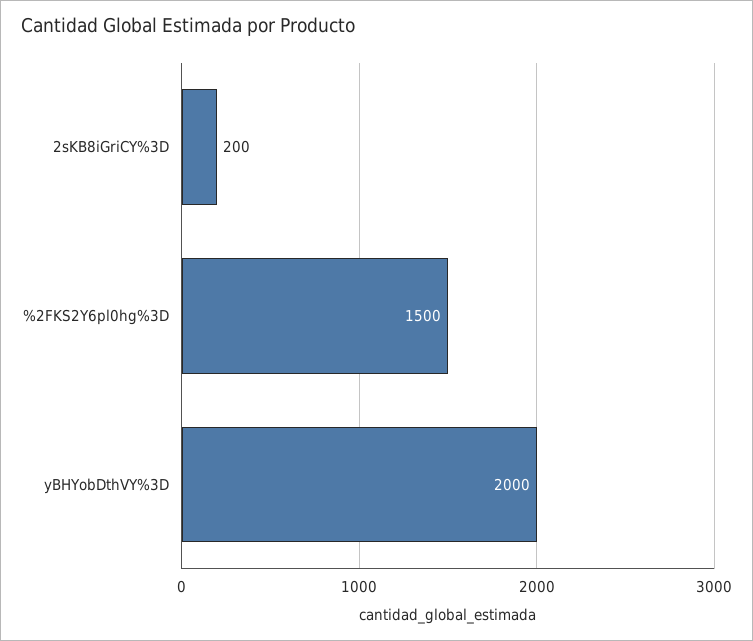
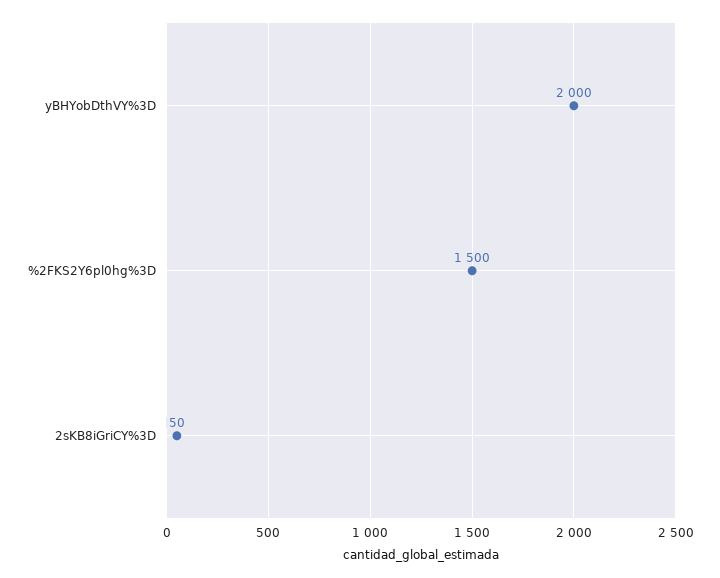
  {
-   "2sKB8iGriCY%3D": 200,
+   "2sKB8iGriCY%3D": 50,
    "%2FKS2Y6pl0hg%3D": 1500,
    "yBHYobDthVY%3D": 2000
  }

